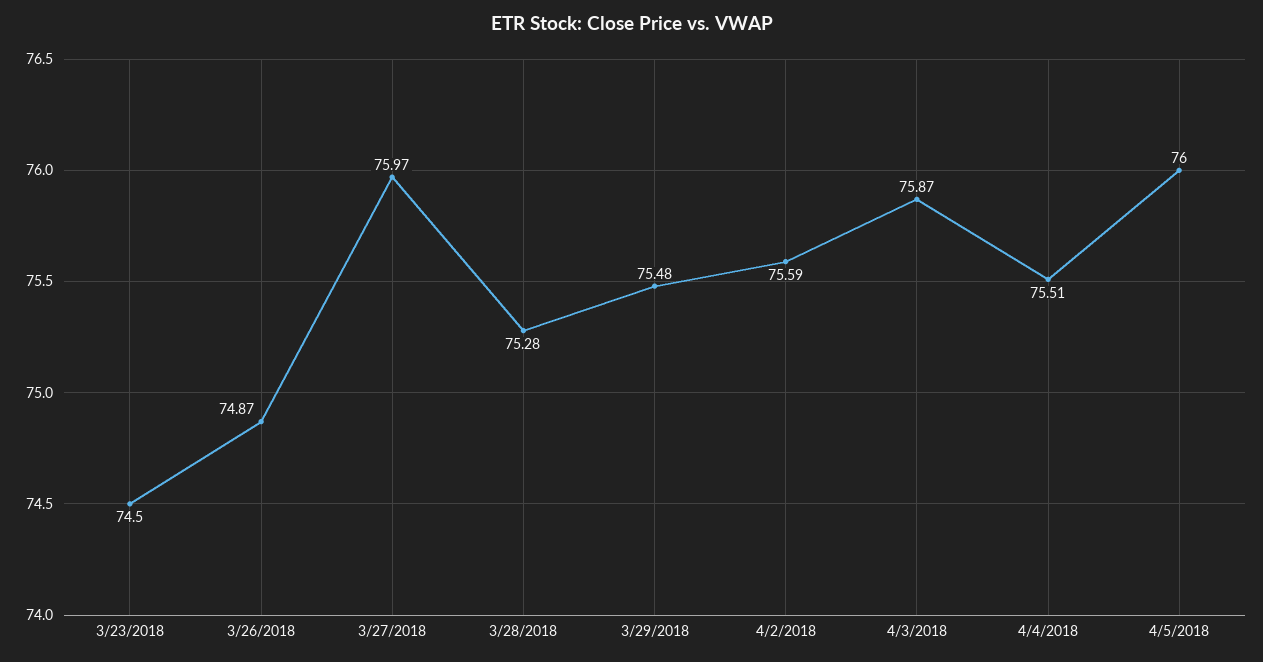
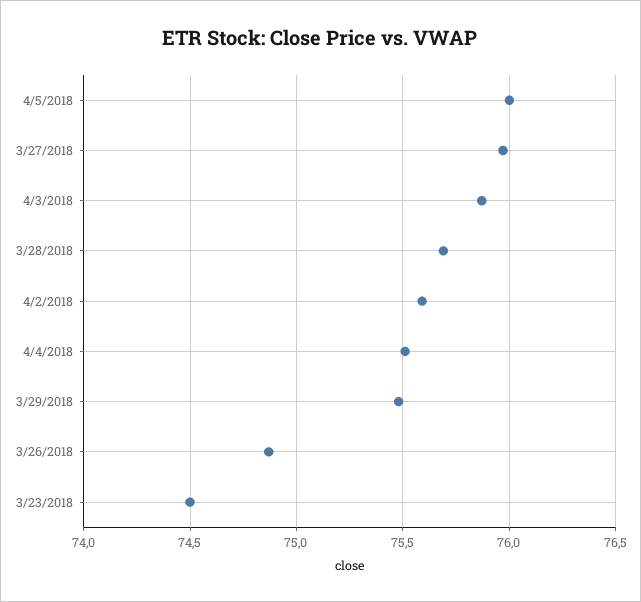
  {
    "3/23/2018": 74.5,
    "3/26/2018": 74.87,
    "3/27/2018": 75.97,
-   "3/28/2018": 75.28,
+   "3/28/2018": 75.7,
    "3/29/2018": 75.48,
    "4/2/2018": 75.59,
    "4/3/2018": 75.87,
    "4/4/2018": 75.51,
    "4/5/2018": 76
  }

